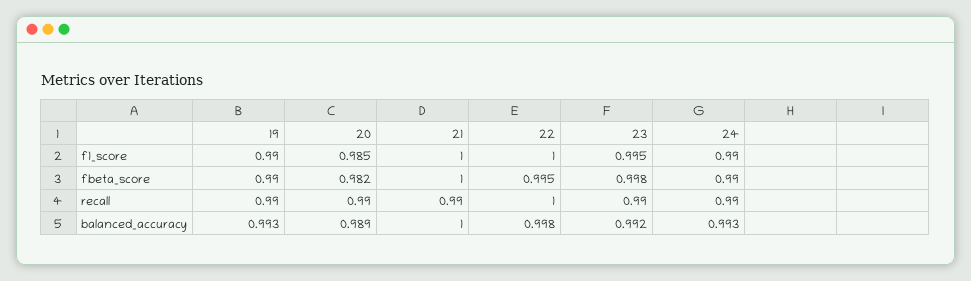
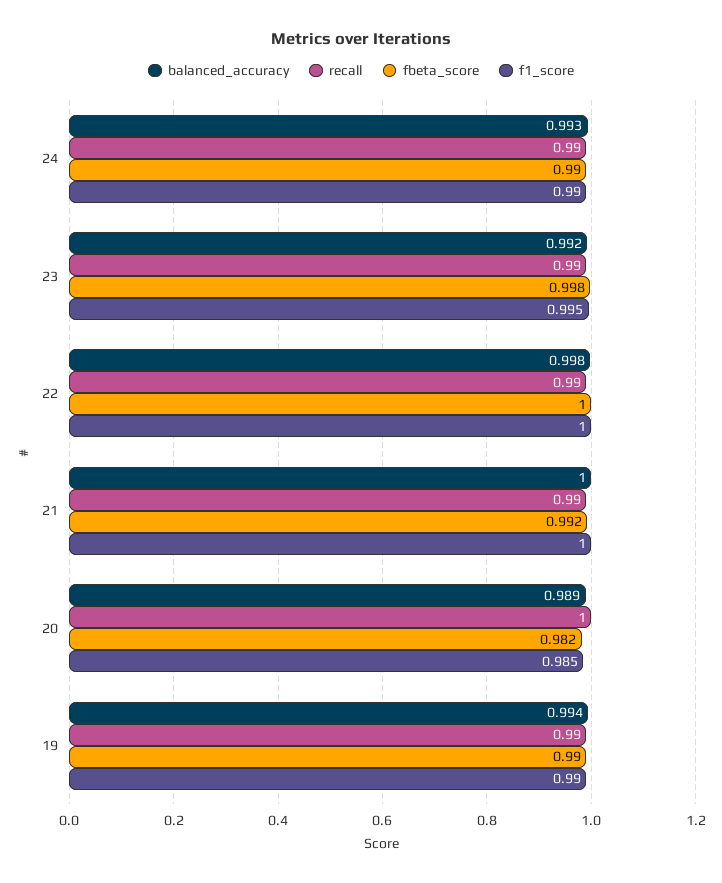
  {
    "f1_score": {
      "19": 0.99,
      "20": 0.985,
      "21": 1,
      "22": 1,
      "23": 0.995,
      "24": 0.99
    },
    "fbeta_score": {
      "19": 0.99,
      "20": 0.982,
-     "21": 1,
+     "21": 0.992,
-     "22": 0.995,
+     "22": 1,
      "23": 0.998,
      "24": 0.99
    },
    "recall": {
      "19": 0.99,
-     "20": 0.99,
+     "20": 1,
      "21": 0.99,
-     "22": 1,
+     "22": 0.99,
      "23": 0.99,
      "24": 0.99
    },
    "balanced_accuracy": {
-     "19": 0.993,
+     "19": 0.994,
      "20": 0.989,
      "21": 1,
      "22": 0.998,
      "23": 0.992,
      "24": 0.993
    }
  }

